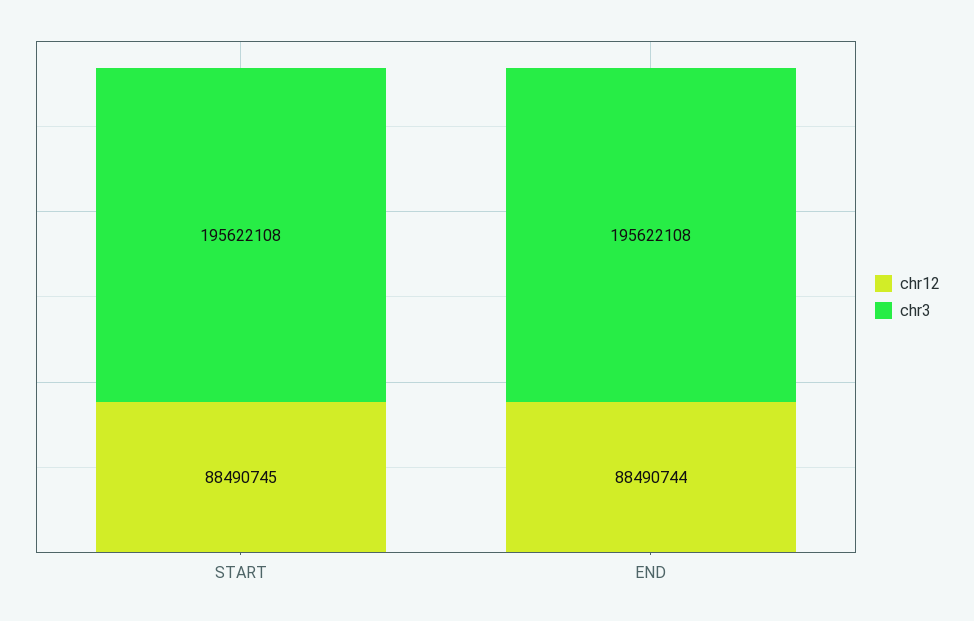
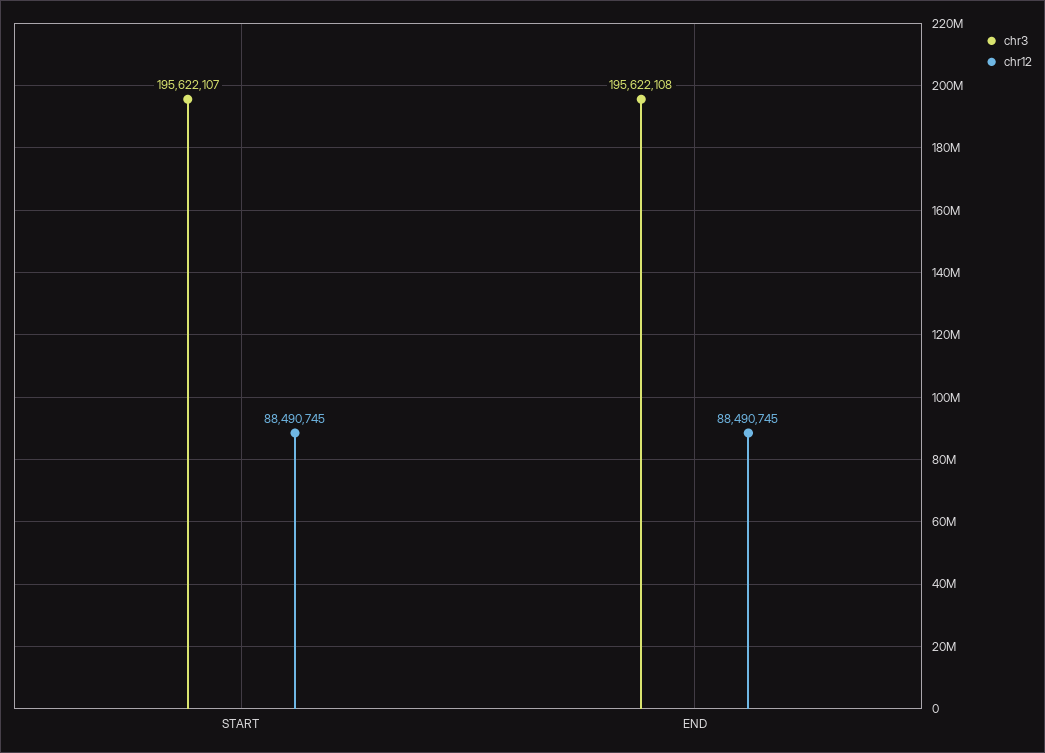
  {
    "chr12": {
      "START": 88490745,
-     "END": 88490744
+     "END": 88490745
    },
    "chr3": {
-     "START": 195622108,
+     "START": 195622107,
      "END": 195622108
    }
  }

